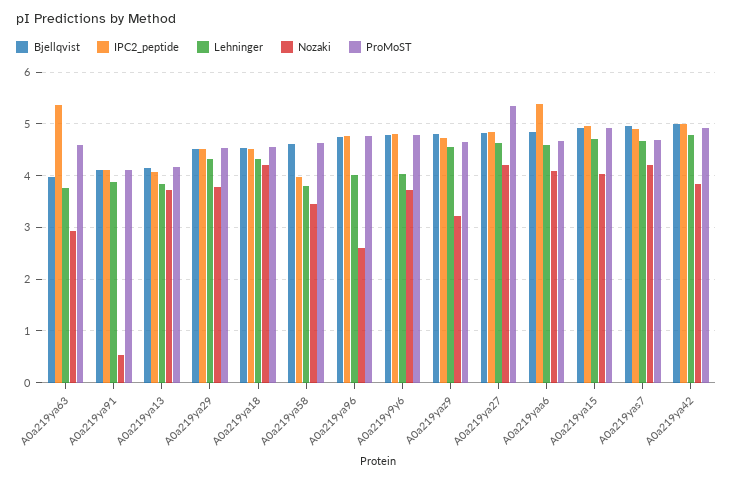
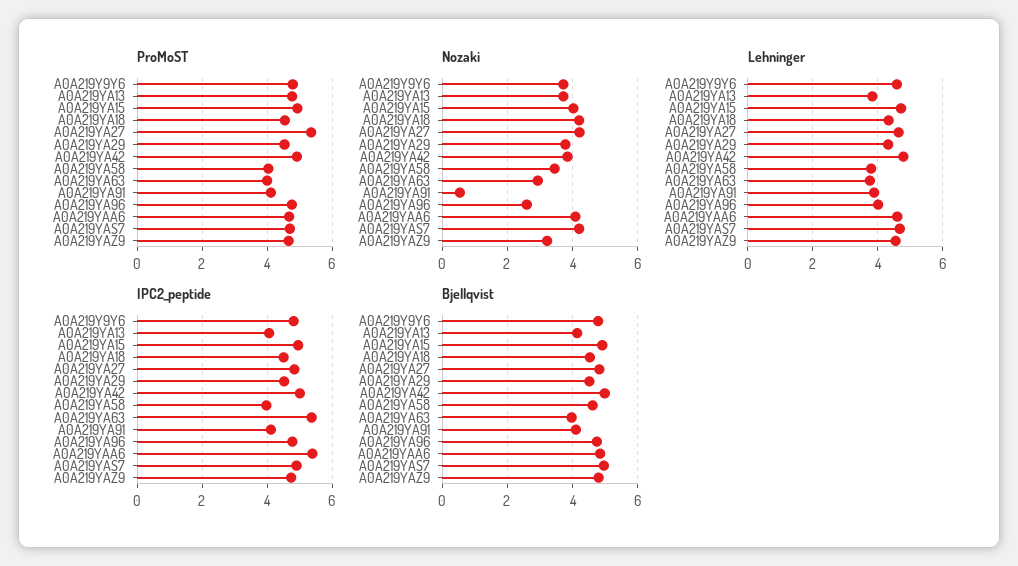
  {
    "Bjellqvist": {
      "A0a219ya63": 4,
      "A0a219ya91": 4.2,
      "A0a219ya13": 4.2,
      "A0a219ya29": 4.6,
      "A0a219ya18": 4.6,
      "A0a219ya58": 4.6,
      "A0a219ya96": 4.8,
      "A0a219y9y6": 4.8,
      "A0a219yaz9": 4.8,
      "A0a219ya27": 4.8,
      "A0a219yaa6": 4.8,
      "A0a219ya15": 5,
      "A0a219yas7": 5,
      "A0a219ya42": 5
    },
    "IPC2_peptide": {
      "A0a219ya63": 5.4,
      "A0a219ya91": 4.2,
      "A0a219ya13": 4,
      "A0a219ya29": 4.6,
      "A0a219ya18": 4.6,
      "A0a219ya58": 4,
      "A0a219ya96": 4.8,
      "A0a219y9y6": 4.8,
      "A0a219yaz9": 4.8,
      "A0a219ya27": 4.8,
      "A0a219yaa6": 5.4,
      "A0a219ya15": 5,
      "A0a219yas7": 5,
      "A0a219ya42": 5
    },
    "Lehninger": {
      "A0a219ya63": 3.8,
      "A0a219ya91": 3.8,
      "A0a219ya13": 3.8,
      "A0a219ya29": 4.4,
      "A0a219ya18": 4.4,
      "A0a219ya58": 3.8,
      "A0a219ya96": 4,
-     "A0a219y9y6": 4,
+     "A0a219y9y6": 4.6,
      "A0a219yaz9": 4.6,
      "A0a219ya27": 4.6,
      "A0a219yaa6": 4.6,
      "A0a219ya15": 4.8,
      "A0a219yas7": 4.6,
      "A0a219ya42": 4.8
    },
    "Nozaki": {
      "A0a219ya63": 3,
      "A0a219ya91": 0.6,
      "A0a219ya13": 3.8,
      "A0a219ya29": 3.8,
      "A0a219ya18": 4.2,
      "A0a219ya58": 3.4,
      "A0a219ya96": 2.6,
      "A0a219y9y6": 3.8,
      "A0a219yaz9": 3.2,
      "A0a219ya27": 4.2,
      "A0a219yaa6": 4,
      "A0a219ya15": 4,
      "A0a219yas7": 4.2,
      "A0a219ya42": 3.8
    },
    "ProMoST": {
-     "A0a219ya63": 4.6,
+     "A0a219ya63": 4,
      "A0a219ya91": 4.2,
-     "A0a219ya13": 4.2,
+     "A0a219ya13": 4.8,
      "A0a219ya29": 4.6,
      "A0a219ya18": 4.6,
-     "A0a219ya58": 4.6,
+     "A0a219ya58": 4,
      "A0a219ya96": 4.8,
      "A0a219y9y6": 4.8,
      "A0a219yaz9": 4.6,
      "A0a219ya27": 5.4,
      "A0a219yaa6": 4.6,
      "A0a219ya15": 5,
      "A0a219yas7": 4.6,
      "A0a219ya42": 5
    }
  }

